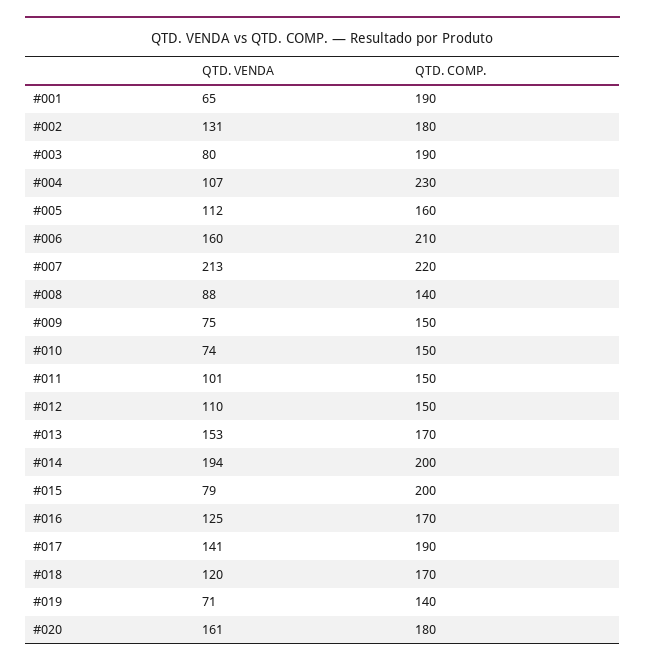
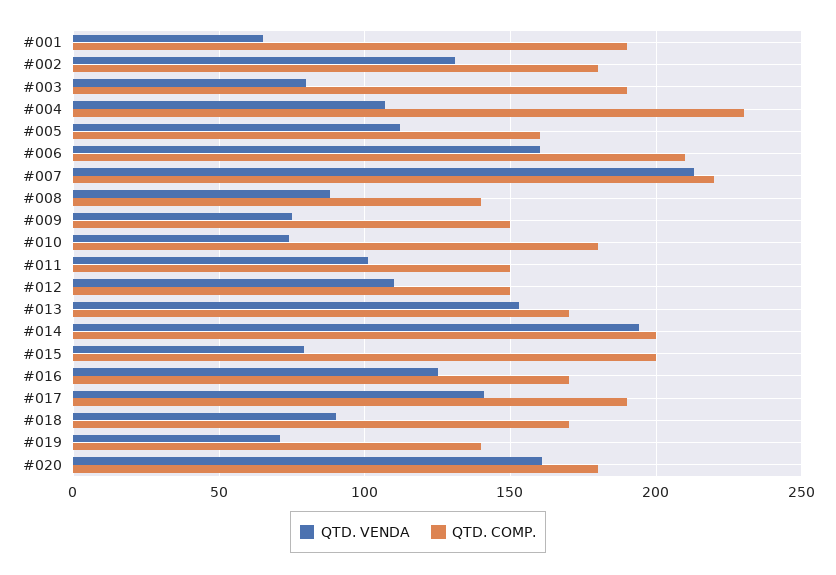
  {
    "QTD. VENDA": {
      "#001": 65,
      "#002": 131,
      "#003": 80,
      "#004": 107,
      "#005": 112,
      "#006": 160,
      "#007": 213,
      "#008": 88,
      "#009": 75,
      "#010": 74,
      "#011": 101,
      "#012": 110,
      "#013": 153,
      "#014": 194,
      "#015": 79,
      "#016": 125,
      "#017": 141,
-     "#018": 120,
+     "#018": 90,
      "#019": 71,
      "#020": 161
    },
    "QTD. COMP.": {
      "#001": 190,
      "#002": 180,
      "#003": 190,
      "#004": 230,
      "#005": 160,
      "#006": 210,
      "#007": 220,
      "#008": 140,
      "#009": 150,
-     "#010": 150,
+     "#010": 180,
      "#011": 150,
      "#012": 150,
      "#013": 170,
      "#014": 200,
      "#015": 200,
      "#016": 170,
      "#017": 190,
      "#018": 170,
      "#019": 140,
      "#020": 180
    }
  }

